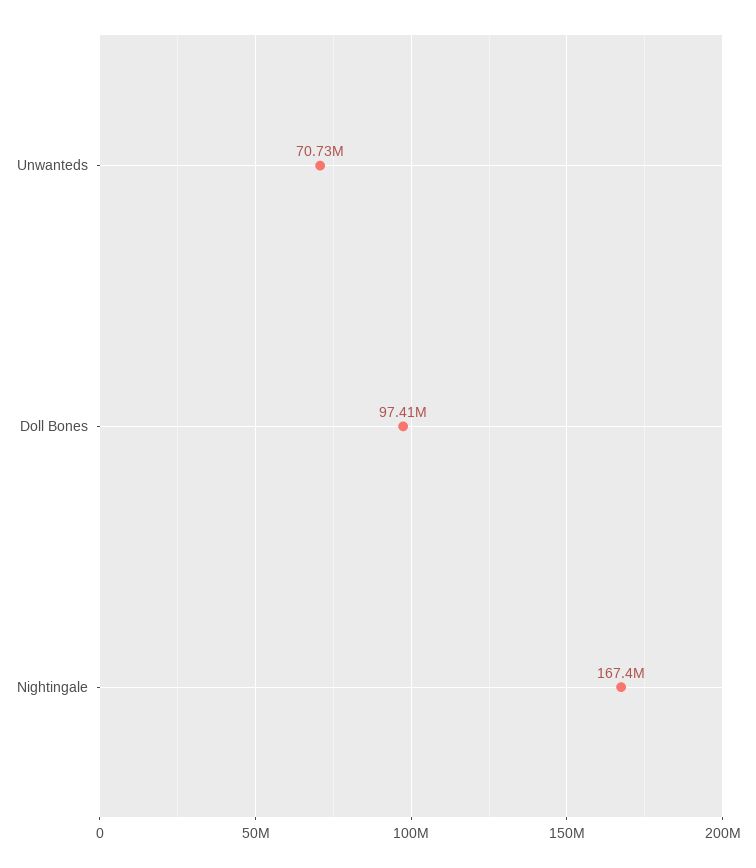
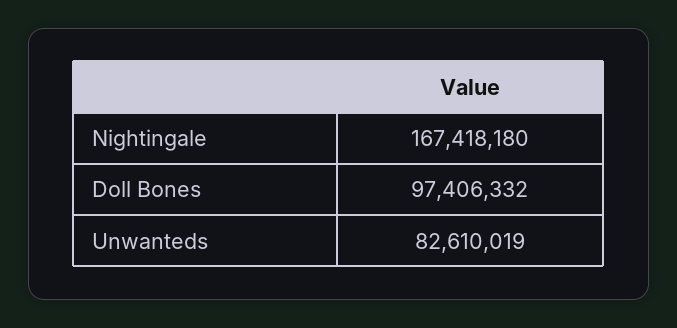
  {
-   "Unwanteds": 70730000,
+   "Unwanteds": 82610019,
    "Doll Bones": 97406332,
    "Nightingale": 167418180
  }

